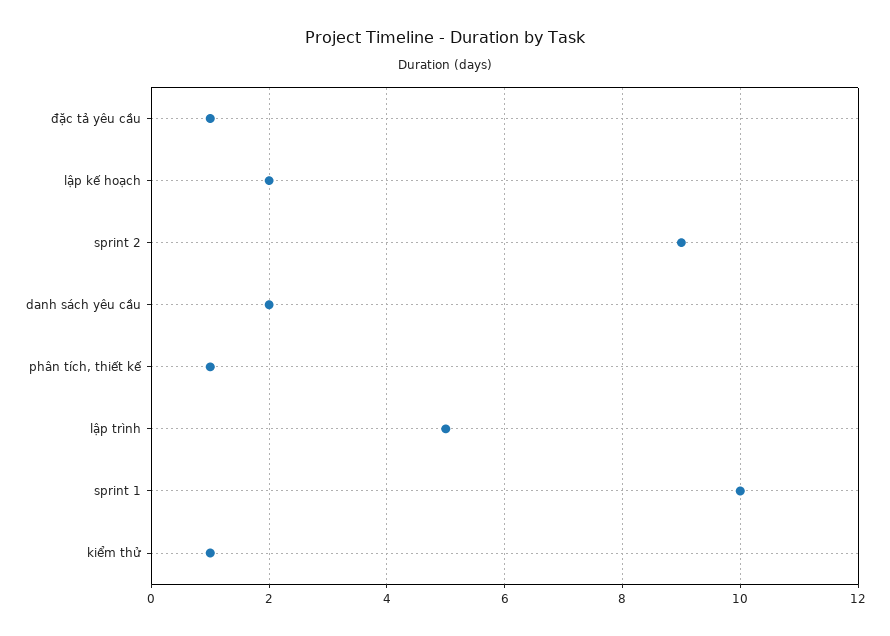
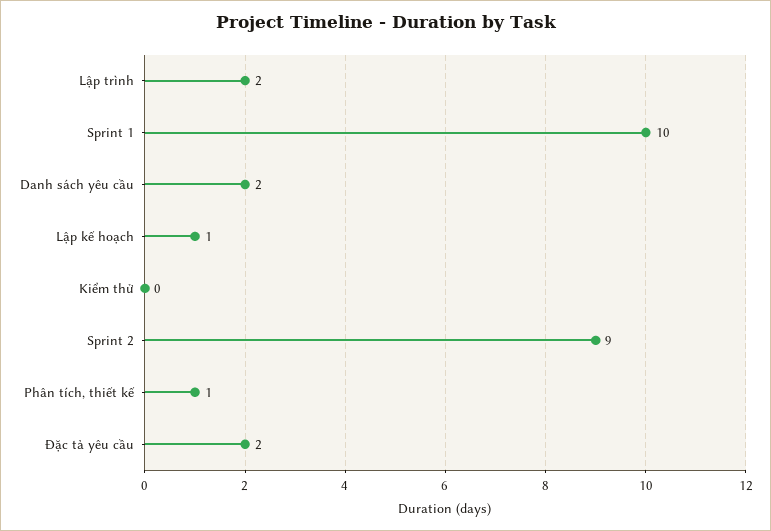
  {
-   "đặc tả yêu cầu": 1,
+   "đặc tả yêu cầu": 2,
-   "lập kế hoạch": 2,
+   "lập kế hoạch": 1,
    "sprint 2": 9,
    "danh sách yêu cầu": 2,
    "phân tích, thiết kế": 1,
-   "lập trình": 5,
+   "lập trình": 2,
    "sprint 1": 10,
-   "kiểm thử": 1
+   "kiểm thử": 0
  }

